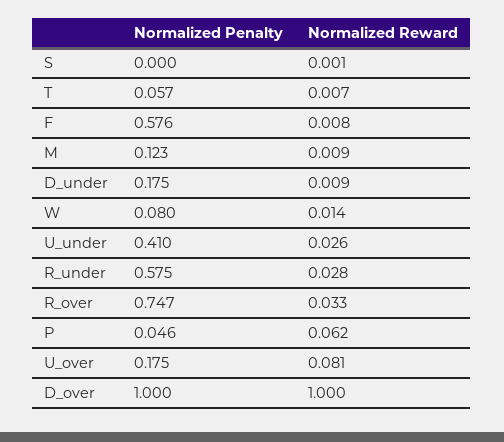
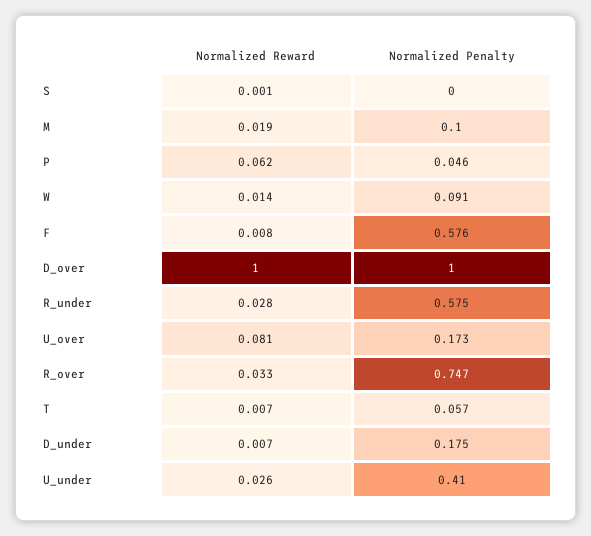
  {
    "Normalized Penalty": {
      "S": 0,
      "T": 0.057,
      "F": 0.576,
-     "M": 0.123,
+     "M": 0.1,
      "D_under": 0.175,
-     "W": 0.08,
+     "W": 0.091,
      "U_under": 0.41,
      "R_under": 0.575,
      "R_over": 0.747,
      "P": 0.046,
-     "U_over": 0.175,
+     "U_over": 0.173,
      "D_over": 1
    },
    "Normalized Reward": {
      "S": 0.001,
      "T": 0.007,
      "F": 0.008,
-     "M": 0.009,
+     "M": 0.019,
-     "D_under": 0.009,
+     "D_under": 0.007,
      "W": 0.014,
      "U_under": 0.026,
      "R_under": 0.028,
      "R_over": 0.033,
      "P": 0.062,
      "U_over": 0.081,
      "D_over": 1
    }
  }

